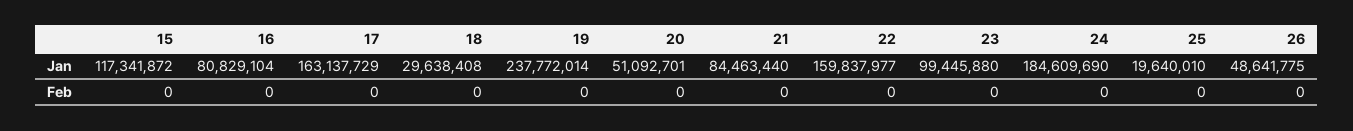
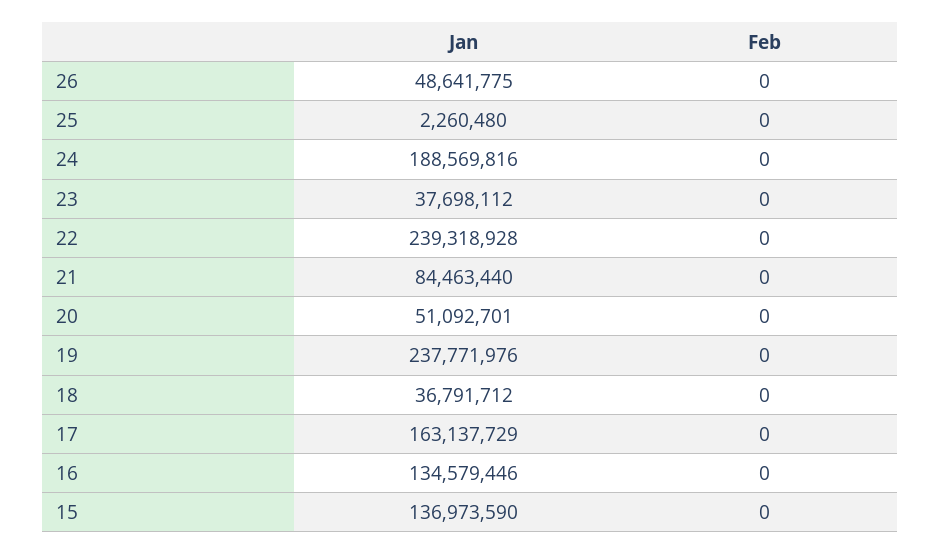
  {
    "15": {
-     "Jan": 117341872,
+     "Jan": 136973590,
      "Feb": 0
    },
    "16": {
-     "Jan": 80829104,
+     "Jan": 134579446,
      "Feb": 0
    },
    "17": {
      "Jan": 163137729,
      "Feb": 0
    },
    "18": {
-     "Jan": 29638408,
+     "Jan": 36791712,
      "Feb": 0
    },
    "19": {
-     "Jan": 237772014,
+     "Jan": 237771976,
      "Feb": 0
    },
    "20": {
      "Jan": 51092701,
      "Feb": 0
    },
    "21": {
      "Jan": 84463440,
      "Feb": 0
    },
    "22": {
-     "Jan": 159837977,
+     "Jan": 239318928,
      "Feb": 0
    },
    "23": {
-     "Jan": 99445880,
+     "Jan": 37698112,
      "Feb": 0
    },
    "24": {
-     "Jan": 184609690,
+     "Jan": 188569816,
      "Feb": 0
    },
    "25": {
-     "Jan": 19640010,
+     "Jan": 2260480,
      "Feb": 0
    },
    "26": {
      "Jan": 48641775,
      "Feb": 0
    }
  }

